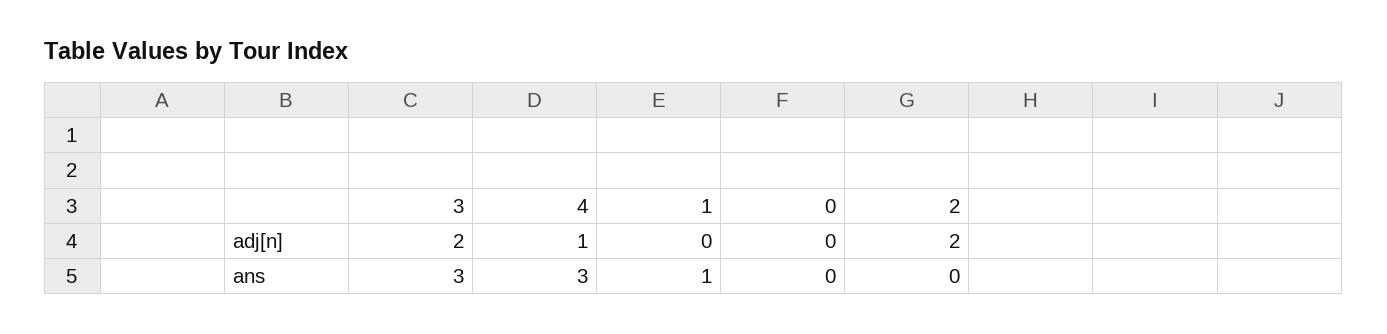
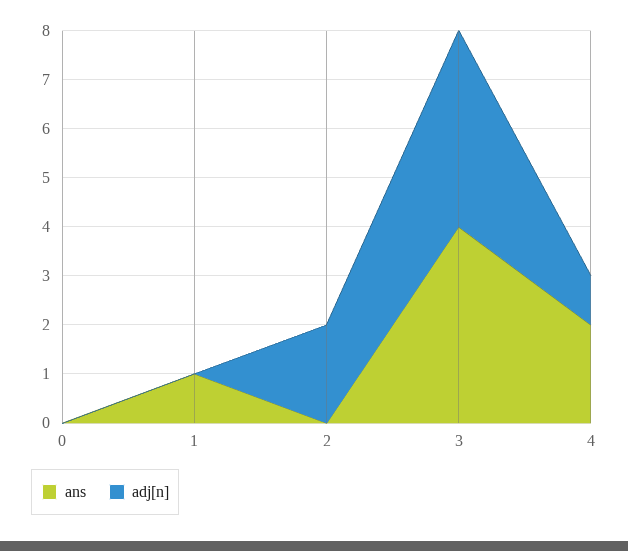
  {
    "adj[n]": {
-     "3": 2,
+     "3": 4,
      "4": 1,
      "1": 0,
      "0": 0,
      "2": 2
    },
    "ans": {
-     "3": 3,
+     "3": 4,
-     "4": 3,
+     "4": 2,
      "1": 1,
      "0": 0,
      "2": 0
    }
  }

